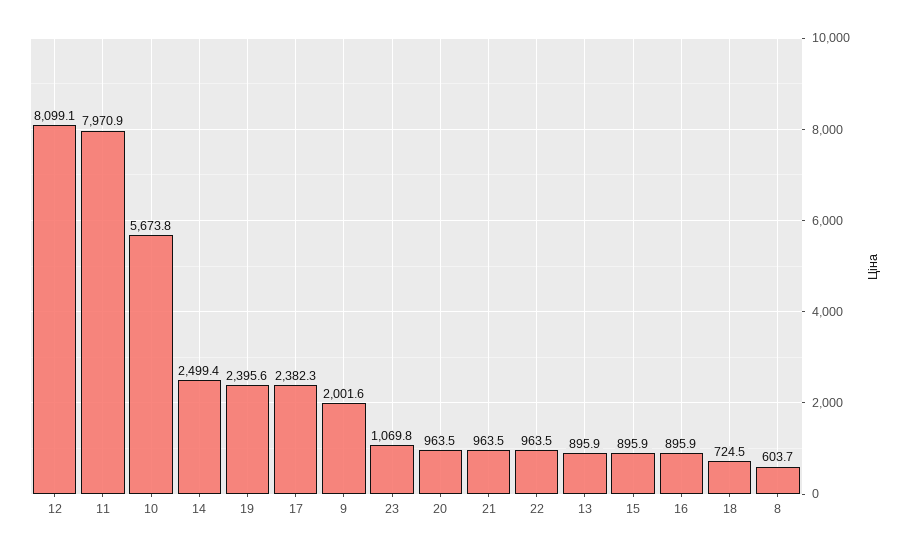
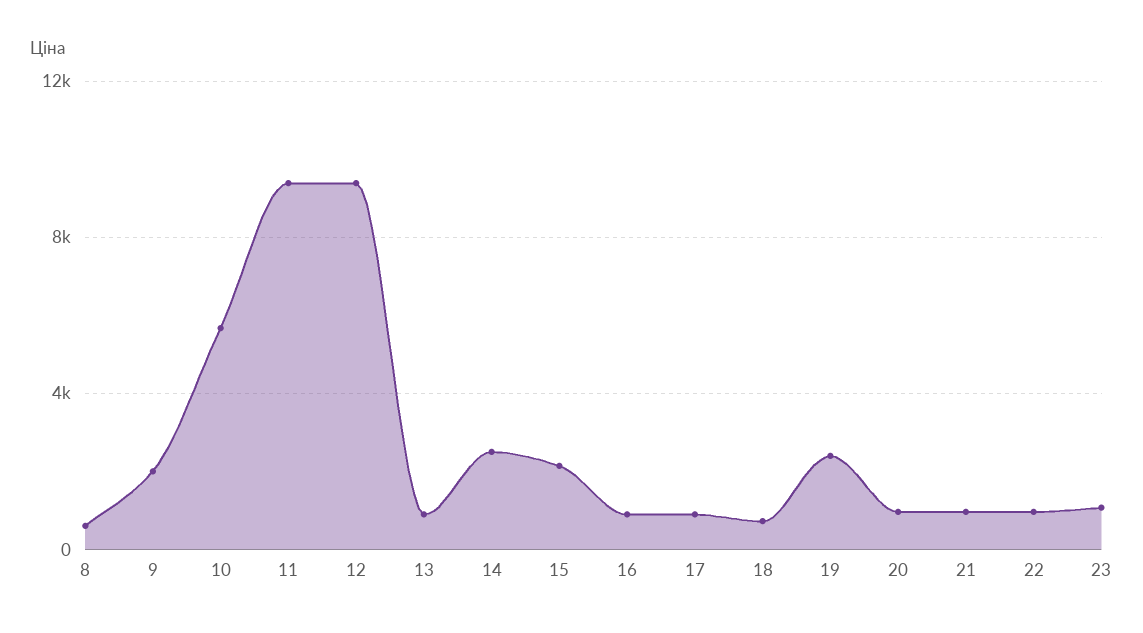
  {
-   "12": 8099.1,
+   "12": 9500,
-   "11": 7970.9,
+   "11": 9500,
    "10": 5673.8,
    "14": 2499.4,
    "19": 2395.6,
-   "17": 2382.3,
+   "17": 1000,
    "9": 2001.6,
    "23": 1069.8,
    "20": 963.5,
    "21": 963.5,
    "22": 963.5,
    "13": 895.9,
-   "15": 895.9,
+   "15": 2000,
    "16": 895.9,
    "18": 724.5,
    "8": 603.7
  }

